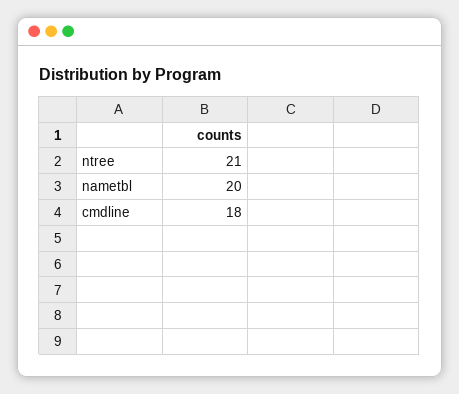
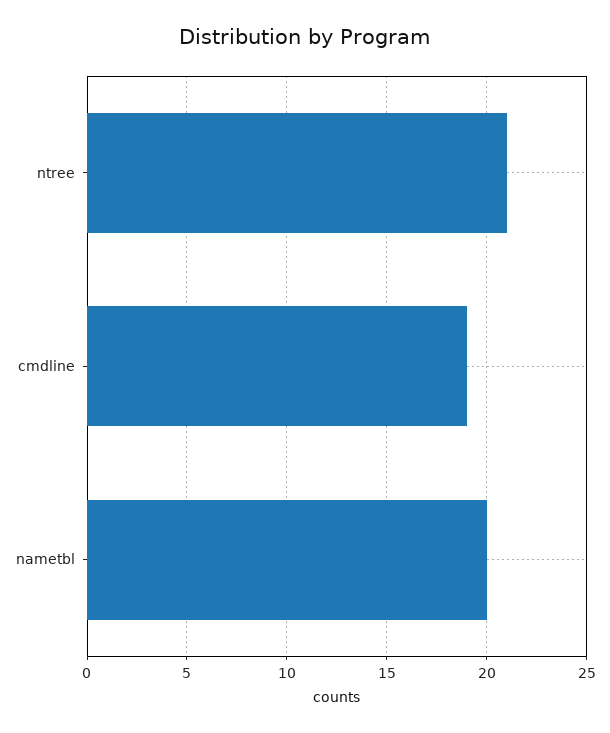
  {
    "ntree": 21,
    "nametbl": 20,
-   "cmdline": 18
+   "cmdline": 19
  }

